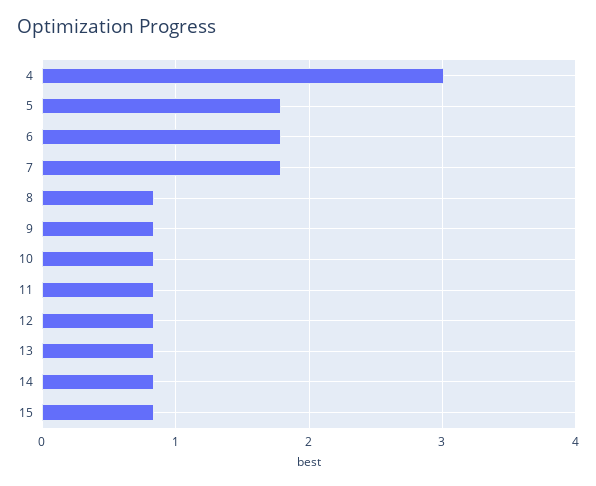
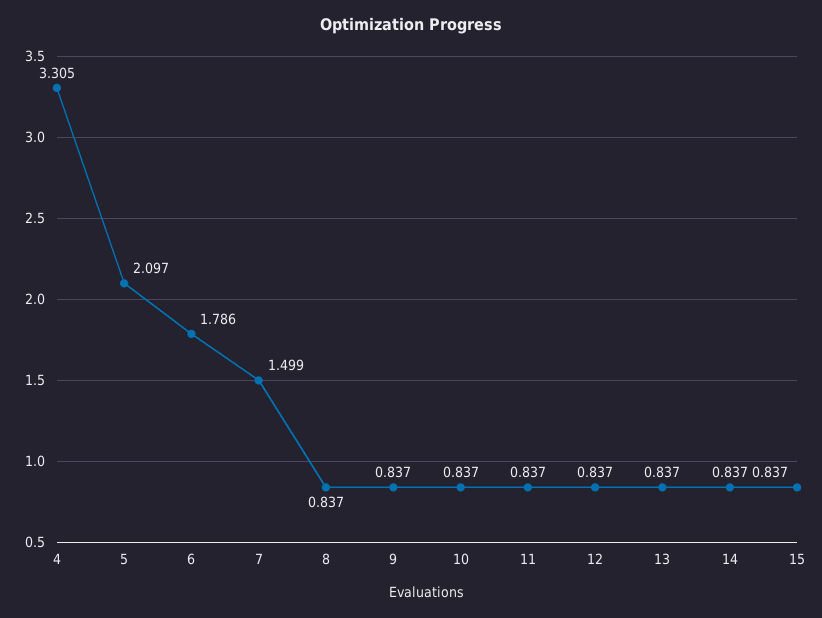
  {
-   "4": 3,
+   "4": 3.305,
-   "5": 1.8,
+   "5": 2.097,
    "6": 1.786,
-   "7": 1.8,
+   "7": 1.499,
    "8": 0.837,
    "9": 0.837,
    "10": 0.837,
    "11": 0.837,
    "12": 0.837,
    "13": 0.837,
    "14": 0.837,
    "15": 0.837
  }

